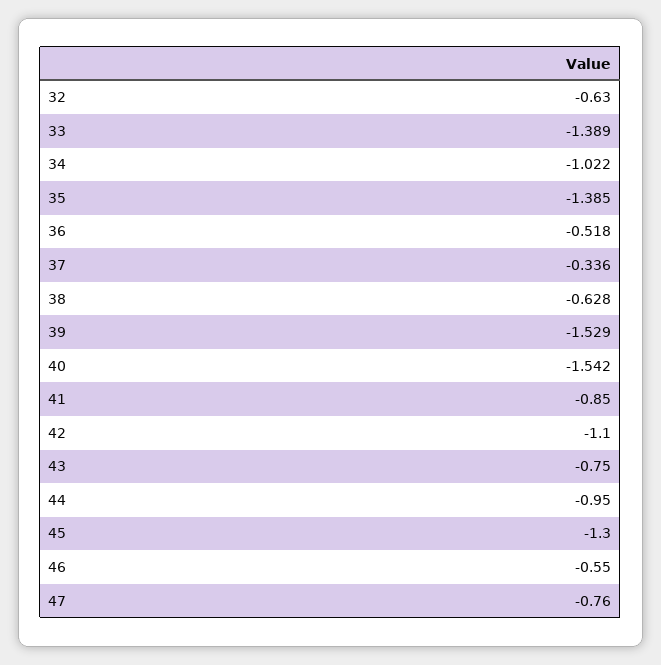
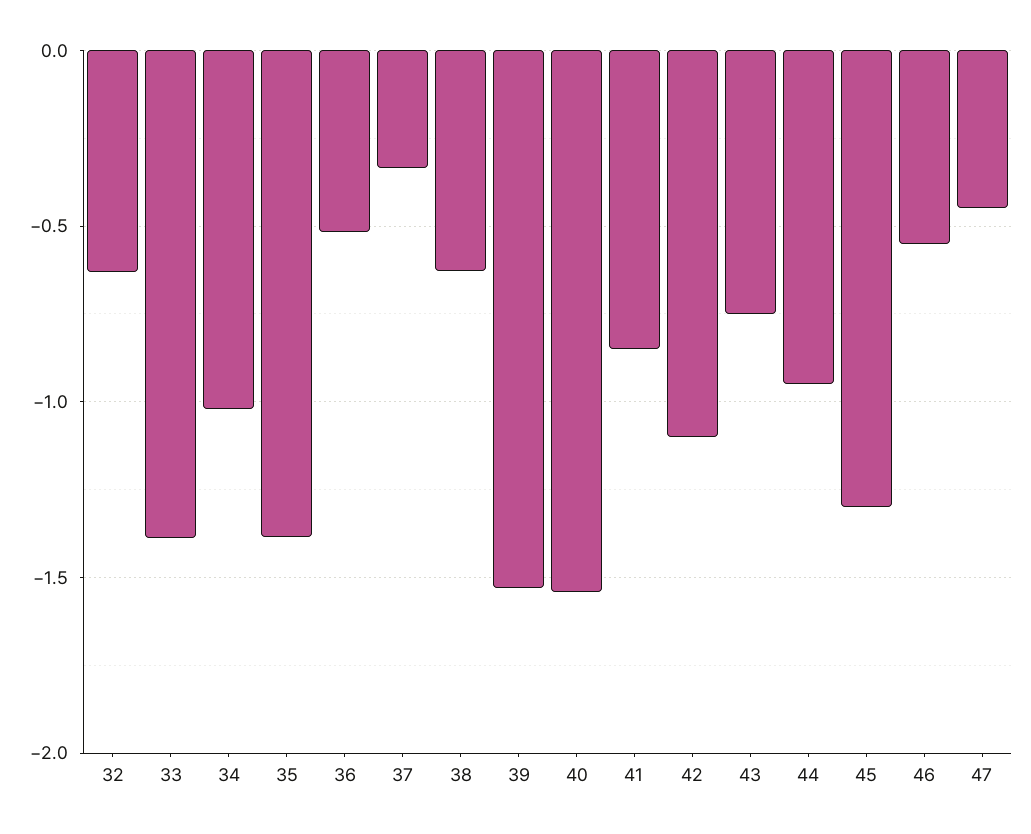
  {
    "32": -0.63,
    "33": -1.389,
    "34": -1.022,
    "35": -1.385,
    "36": -0.518,
    "37": -0.336,
    "38": -0.628,
    "39": -1.529,
    "40": -1.542,
    "41": -0.85,
    "42": -1.1,
    "43": -0.75,
    "44": -0.95,
    "45": -1.3,
    "46": -0.55,
-   "47": -0.76
+   "47": -0.45
  }

